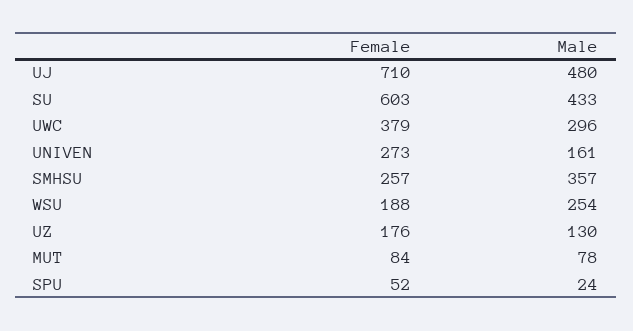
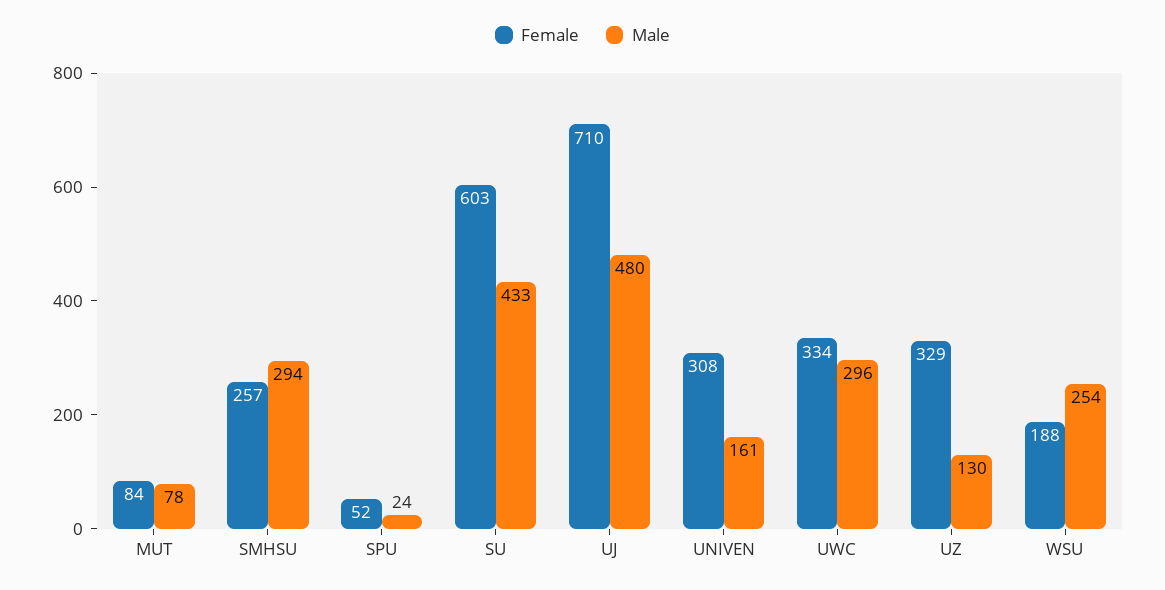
  {
    "Female": {
      "UJ": 710,
      "SU": 603,
-     "UWC": 379,
+     "UWC": 334,
-     "UNIVEN": 273,
+     "UNIVEN": 308,
      "SMHSU": 257,
      "WSU": 188,
-     "UZ": 176,
+     "UZ": 329,
      "MUT": 84,
      "SPU": 52
    },
    "Male": {
      "UJ": 480,
      "SU": 433,
      "UWC": 296,
      "UNIVEN": 161,
-     "SMHSU": 357,
+     "SMHSU": 294,
      "WSU": 254,
      "UZ": 130,
      "MUT": 78,
      "SPU": 24
    }
  }

